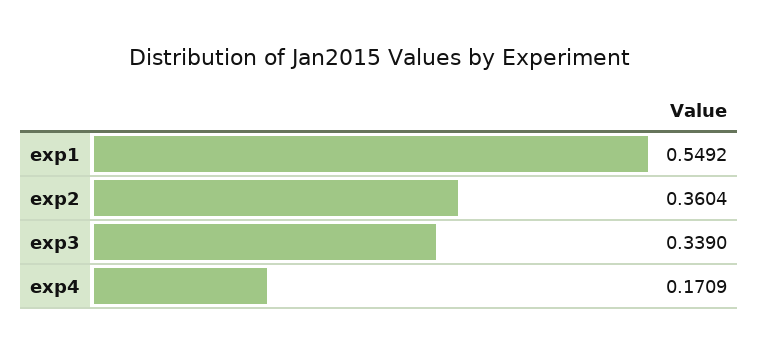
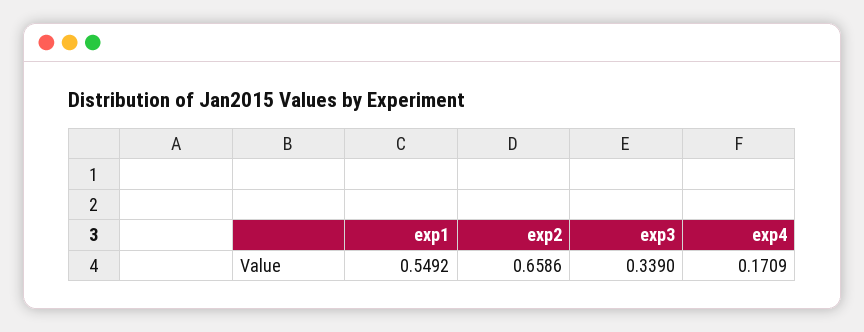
  {
    "exp1": 0.5492,
-   "exp2": 0.3604,
+   "exp2": 0.6586,
    "exp3": 0.339,
    "exp4": 0.1709
  }

